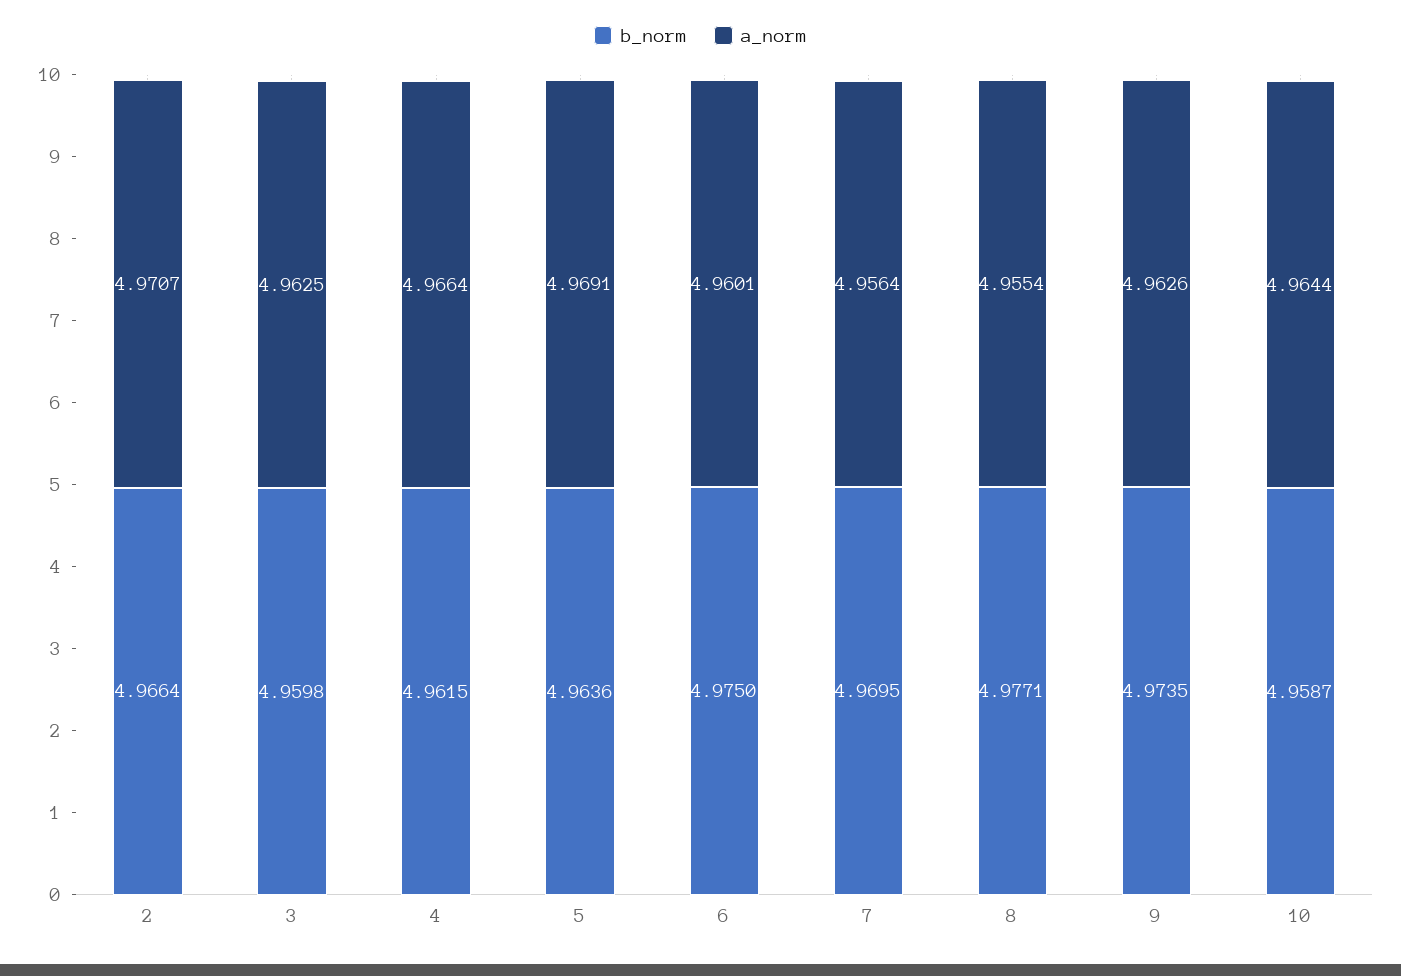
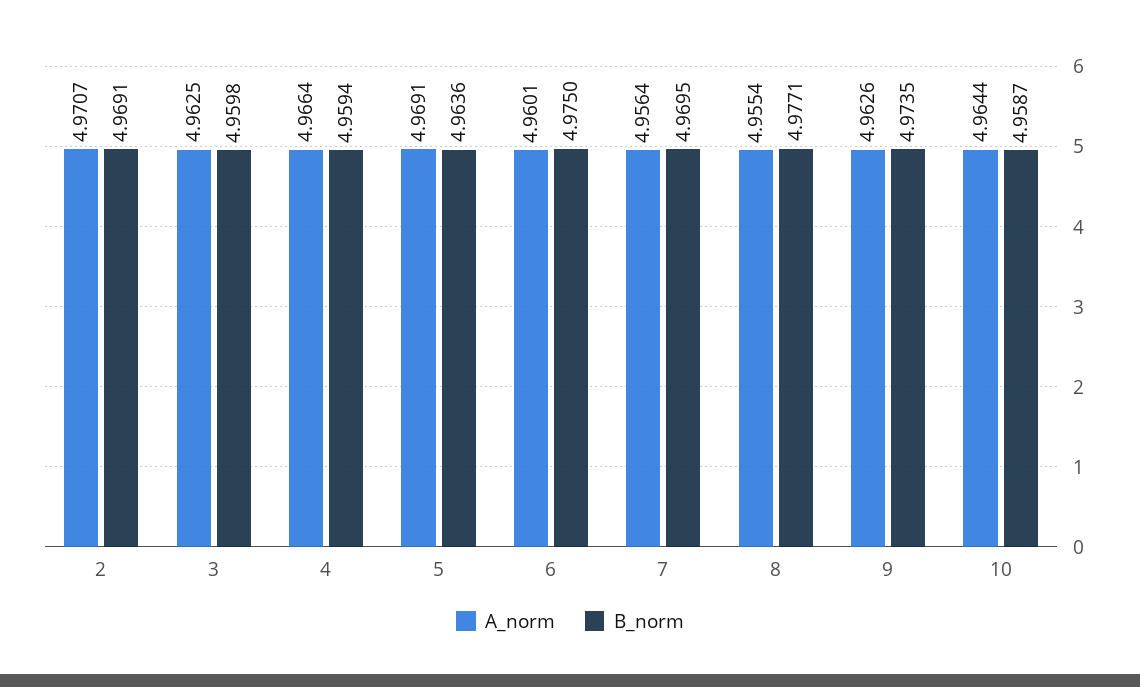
  {
    "b_norm": {
-     "2": 4.9664,
+     "2": 4.9691,
      "3": 4.9598,
-     "4": 4.9615,
+     "4": 4.9594,
      "5": 4.9636,
      "6": 4.975,
      "7": 4.9695,
      "8": 4.9771,
      "9": 4.9735,
      "10": 4.9587
    },
    "a_norm": {
      "2": 4.9707,
      "3": 4.9625,
      "4": 4.9664,
      "5": 4.9691,
      "6": 4.9601,
      "7": 4.9564,
      "8": 4.9554,
      "9": 4.9626,
      "10": 4.9644
    }
  }

